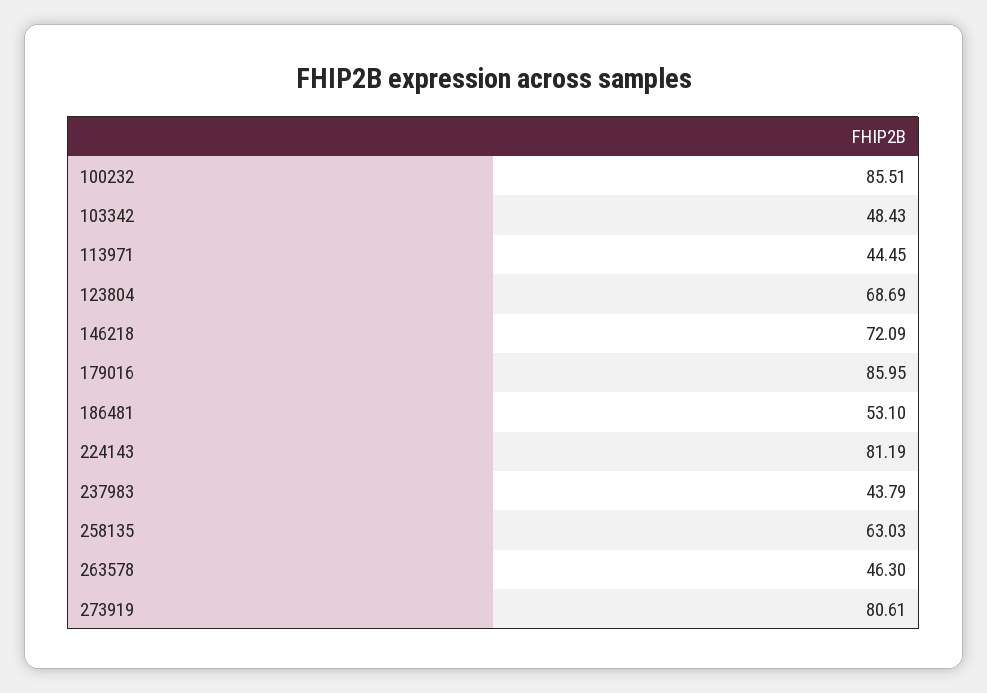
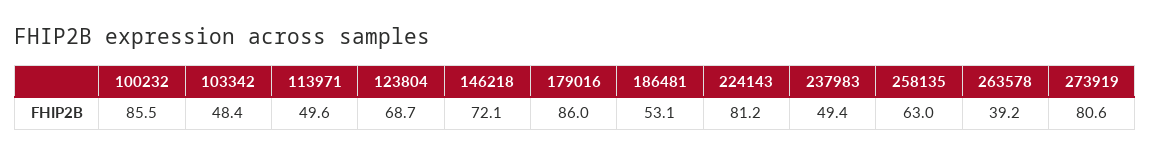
  {
    "100232": 85.51,
    "103342": 48.43,
-   "113971": 44.45,
+   "113971": 49.6,
    "123804": 68.69,
    "146218": 72.09,
    "179016": 85.95,
    "186481": 53.1,
    "224143": 81.19,
-   "237983": 43.79,
+   "237983": 49.4,
    "258135": 63.03,
-   "263578": 46.3,
+   "263578": 39.2,
    "273919": 80.61
  }

